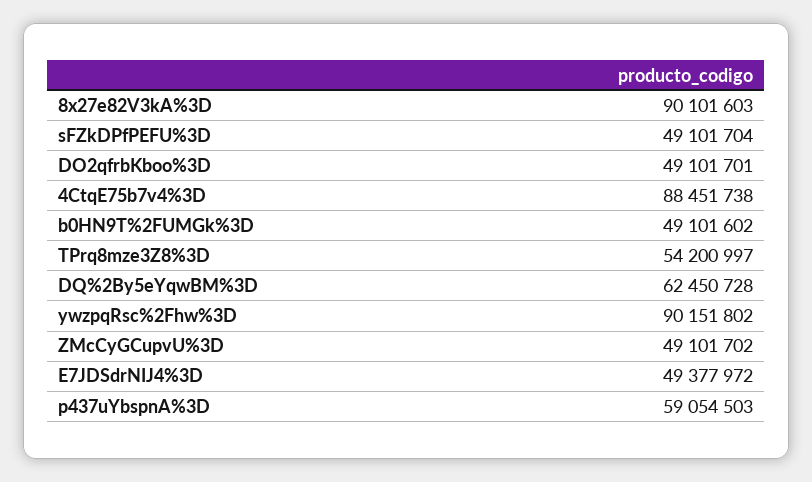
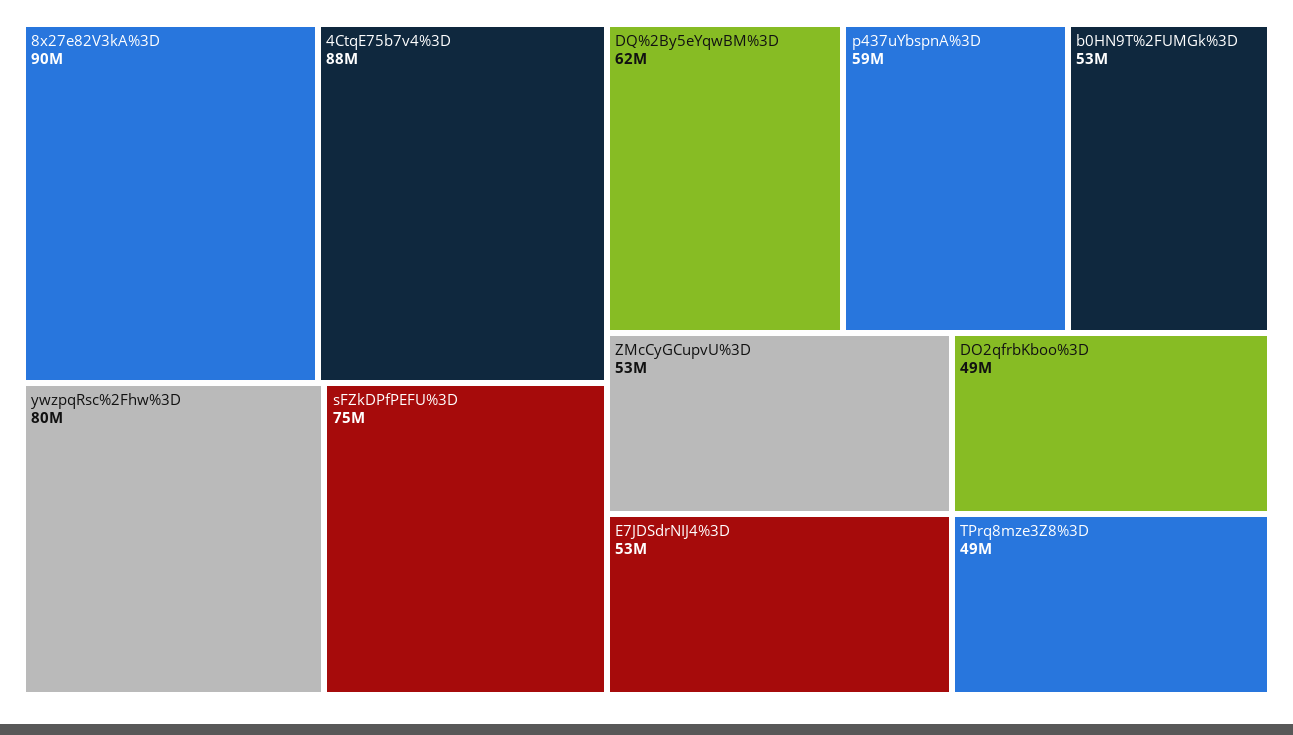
  {
    "8x27e82V3kA%3D": 90101603,
-   "sFZkDPfPEFU%3D": 49101704,
+   "sFZkDPfPEFU%3D": 75000000,
    "DO2qfrbKboo%3D": 49101701,
    "4CtqE75b7v4%3D": 88451738,
-   "b0HN9T%2FUMGk%3D": 49101602,
+   "b0HN9T%2FUMGk%3D": 53000000,
-   "TPrq8mze3Z8%3D": 54200997,
+   "TPrq8mze3Z8%3D": 49000000,
    "DQ%2By5eYqwBM%3D": 62450728,
-   "ywzpqRsc%2Fhw%3D": 90151802,
+   "ywzpqRsc%2Fhw%3D": 80000000,
-   "ZMcCyGCupvU%3D": 49101702,
+   "ZMcCyGCupvU%3D": 53000000,
-   "E7JDSdrNIJ4%3D": 49377972,
+   "E7JDSdrNIJ4%3D": 53000000,
    "p437uYbspnA%3D": 59054503
  }

